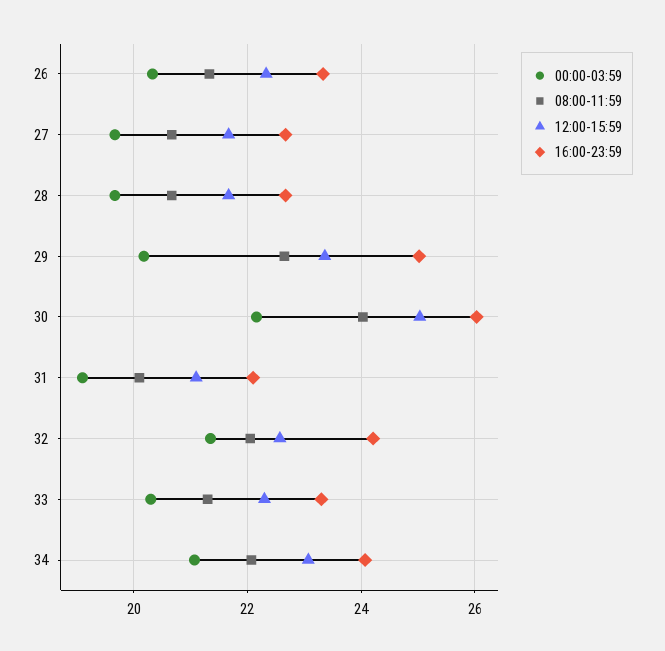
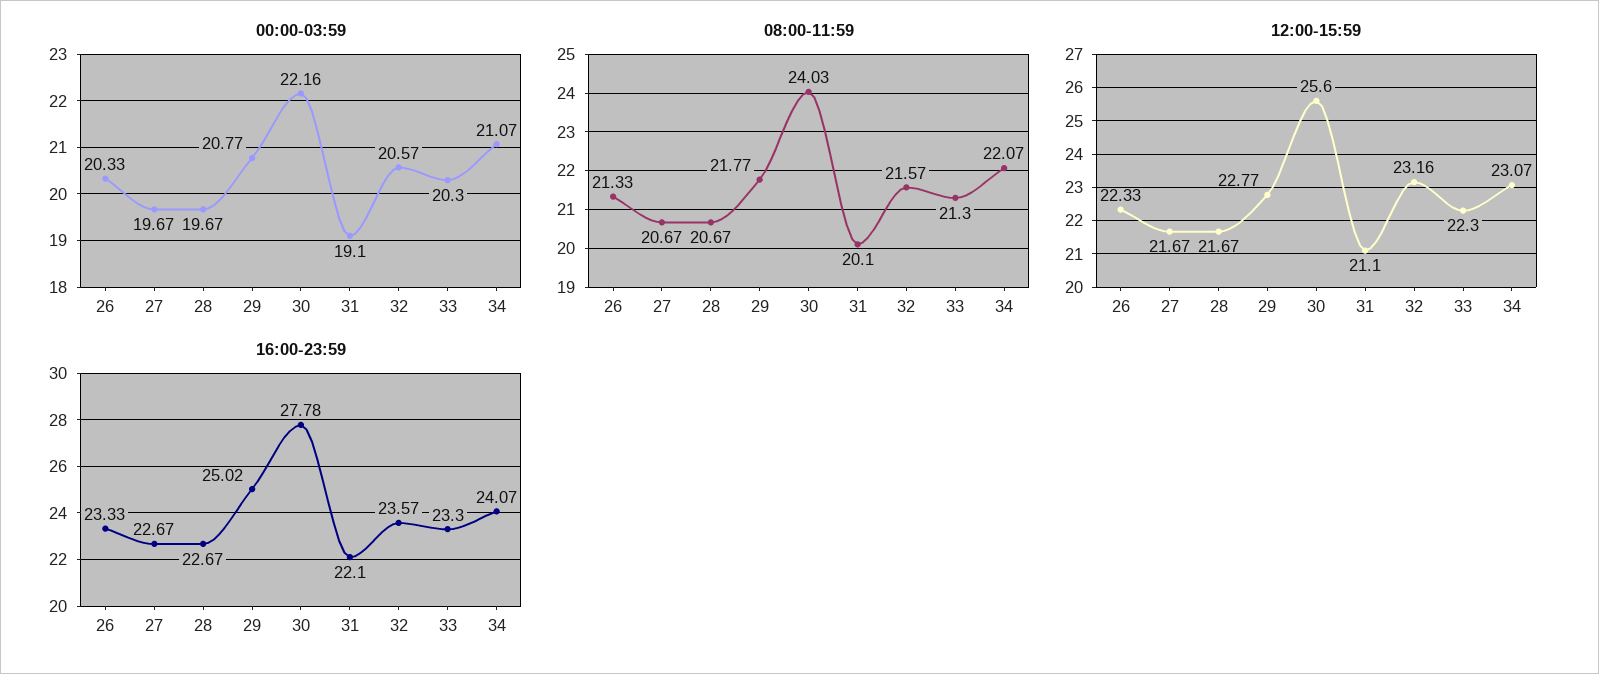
  {
    "00:00-03:59": {
      "26": 20.33,
      "27": 19.67,
      "28": 19.67,
-     "29": 20.2,
+     "29": 20.77,
      "30": 22.16,
      "31": 19.1,
-     "32": 21.4,
+     "32": 20.57,
      "33": 20.3,
      "34": 21.07
    },
    "08:00-11:59": {
      "26": 21.33,
      "27": 20.67,
      "28": 20.67,
-     "29": 22.6,
+     "29": 21.77,
      "30": 24.03,
      "31": 20.1,
-     "32": 22,
+     "32": 21.57,
      "33": 21.3,
      "34": 22.07
    },
    "12:00-15:59": {
      "26": 22.33,
      "27": 21.67,
      "28": 21.67,
-     "29": 23.4,
+     "29": 22.77,
-     "30": 25,
+     "30": 25.6,
      "31": 21.1,
-     "32": 22.6,
+     "32": 23.16,
      "33": 22.3,
      "34": 23.07
    },
    "16:00-23:59": {
      "26": 23.33,
      "27": 22.67,
      "28": 22.67,
      "29": 25.02,
-     "30": 26,
+     "30": 27.78,
      "31": 22.1,
-     "32": 24.2,
+     "32": 23.57,
      "33": 23.3,
      "34": 24.07
    }
  }

